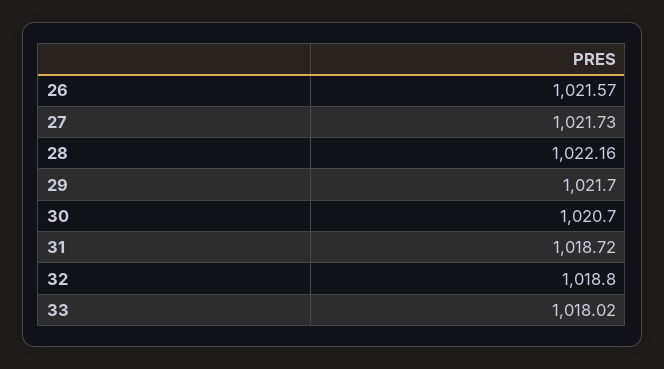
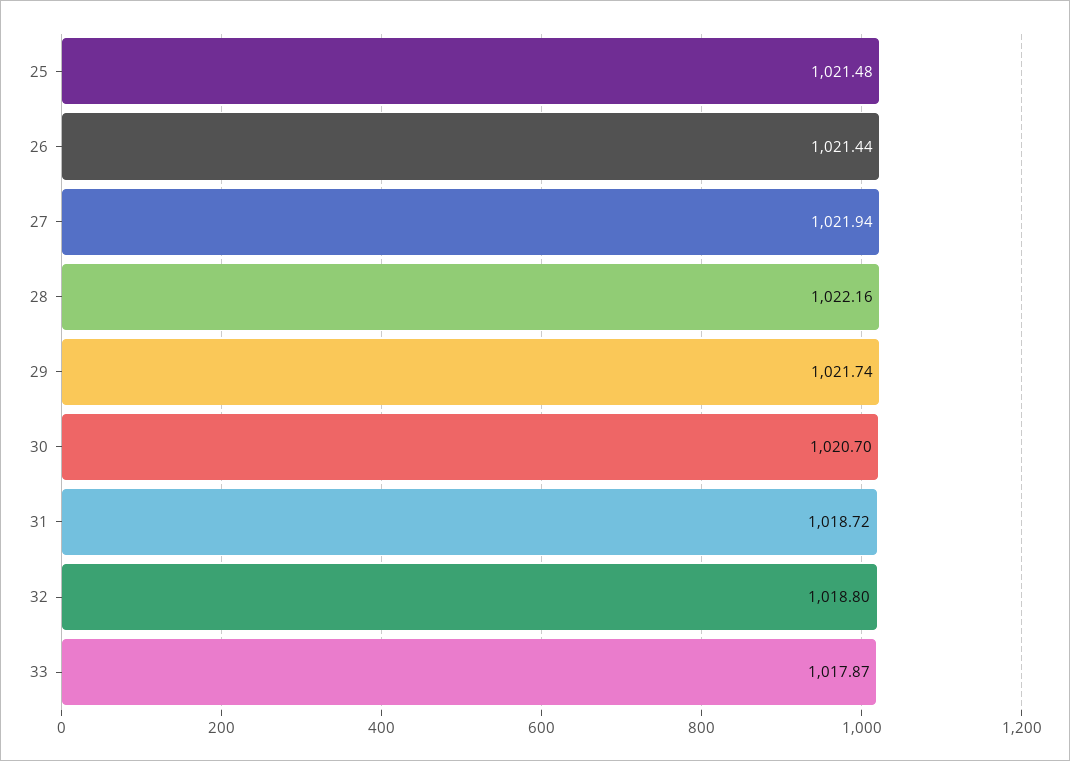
  {
-   "26": 1021.57,
+   "26": 1021.44,
-   "27": 1021.73,
+   "27": 1021.94,
    "28": 1022.16,
-   "29": 1021.7,
+   "29": 1021.74,
    "30": 1020.7,
    "31": 1018.72,
    "32": 1018.8,
-   "33": 1018.02
+   "33": 1017.87,
+   "25": 1021.48
  }

